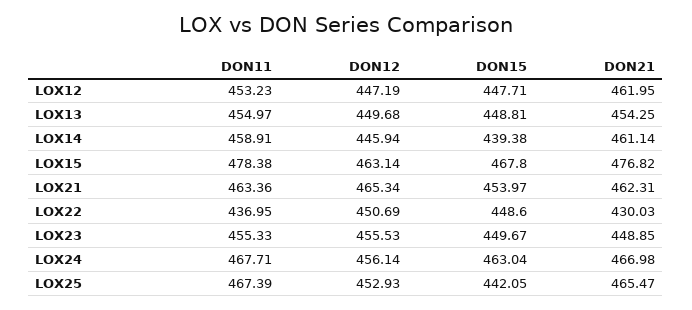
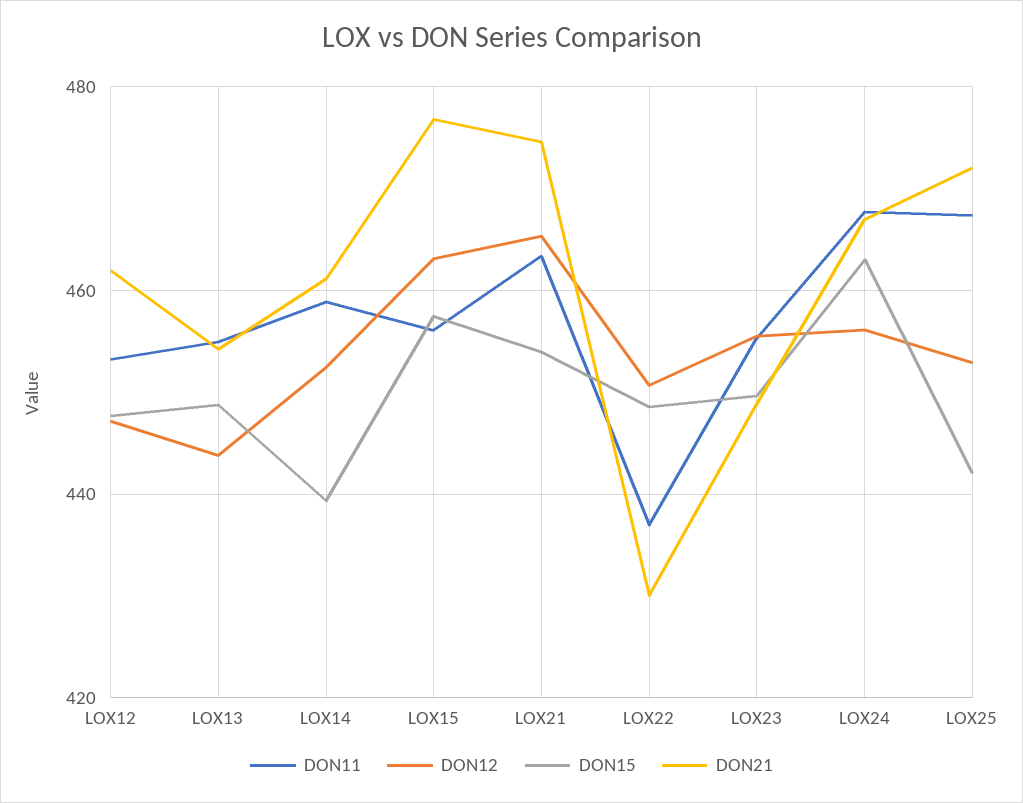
  {
    "DON11": {
      "LOX12": 453.23,
      "LOX13": 454.97,
      "LOX14": 458.91,
-     "LOX15": 478.38,
+     "LOX15": 456,
      "LOX21": 463.36,
      "LOX22": 436.95,
      "LOX23": 455.33,
      "LOX24": 467.71,
      "LOX25": 467.39
    },
    "DON12": {
      "LOX12": 447.19,
-     "LOX13": 449.68,
+     "LOX13": 444,
-     "LOX14": 445.94,
+     "LOX14": 452,
      "LOX15": 463.14,
      "LOX21": 465.34,
      "LOX22": 450.69,
      "LOX23": 455.53,
      "LOX24": 456.14,
      "LOX25": 452.93
    },
    "DON15": {
      "LOX12": 447.71,
      "LOX13": 448.81,
      "LOX14": 439.38,
-     "LOX15": 467.8,
+     "LOX15": 458,
      "LOX21": 453.97,
      "LOX22": 448.6,
      "LOX23": 449.67,
      "LOX24": 463.04,
      "LOX25": 442.05
    },
    "DON21": {
      "LOX12": 461.95,
      "LOX13": 454.25,
      "LOX14": 461.14,
      "LOX15": 476.82,
-     "LOX21": 462.31,
+     "LOX21": 474,
      "LOX22": 430.03,
      "LOX23": 448.85,
      "LOX24": 466.98,
-     "LOX25": 465.47
+     "LOX25": 472
    }
  }

